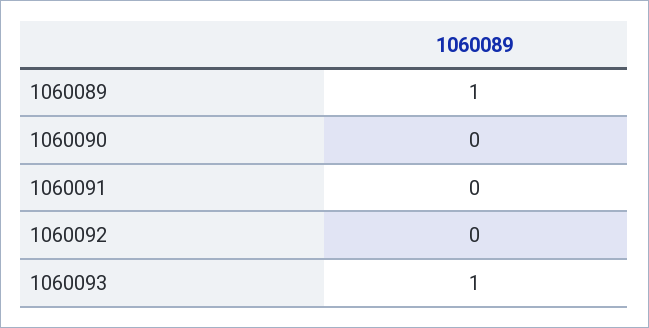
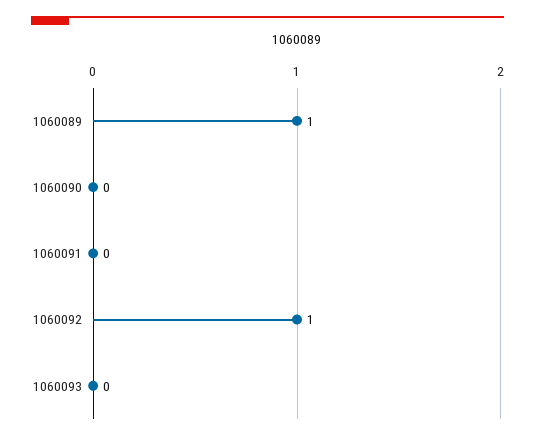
  {
    "1060089": 1,
    "1060090": 0,
    "1060091": 0,
-   "1060092": 0,
+   "1060092": 1,
-   "1060093": 1
+   "1060093": 0
  }

